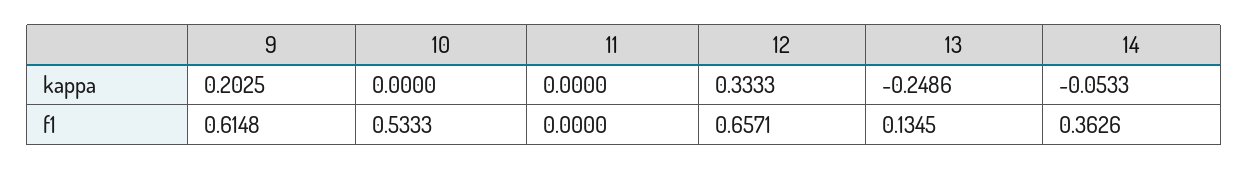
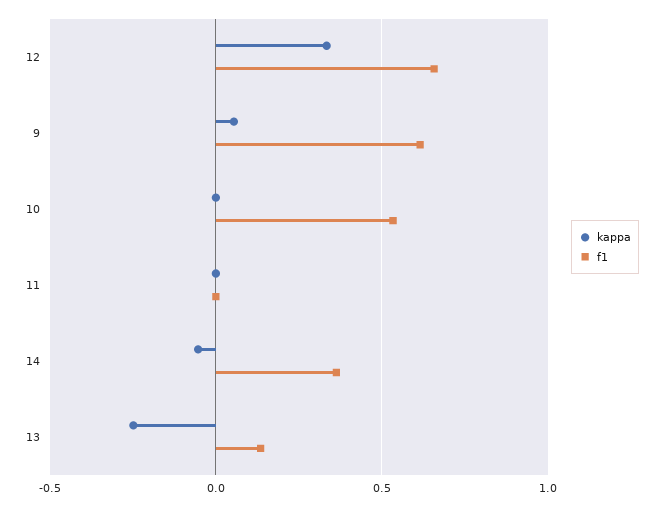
  {
    "kappa": {
-     "9": 0.2025,
+     "9": 0.05,
      "10": 0,
      "11": 0,
      "12": 0.3333,
      "13": -0.2486,
      "14": -0.0533
    },
    "f1": {
      "9": 0.6148,
      "10": 0.5333,
      "11": 0,
      "12": 0.6571,
      "13": 0.1345,
      "14": 0.3626
    }
  }

